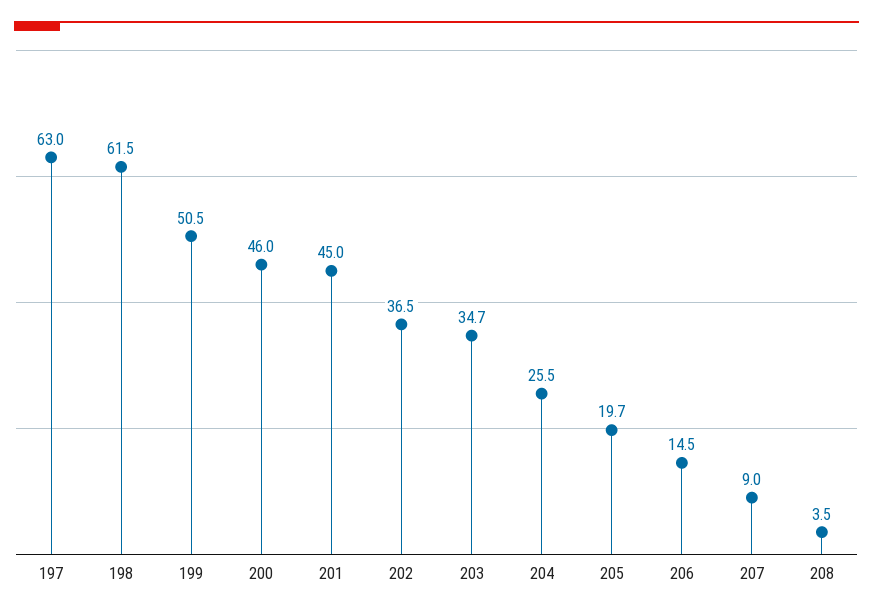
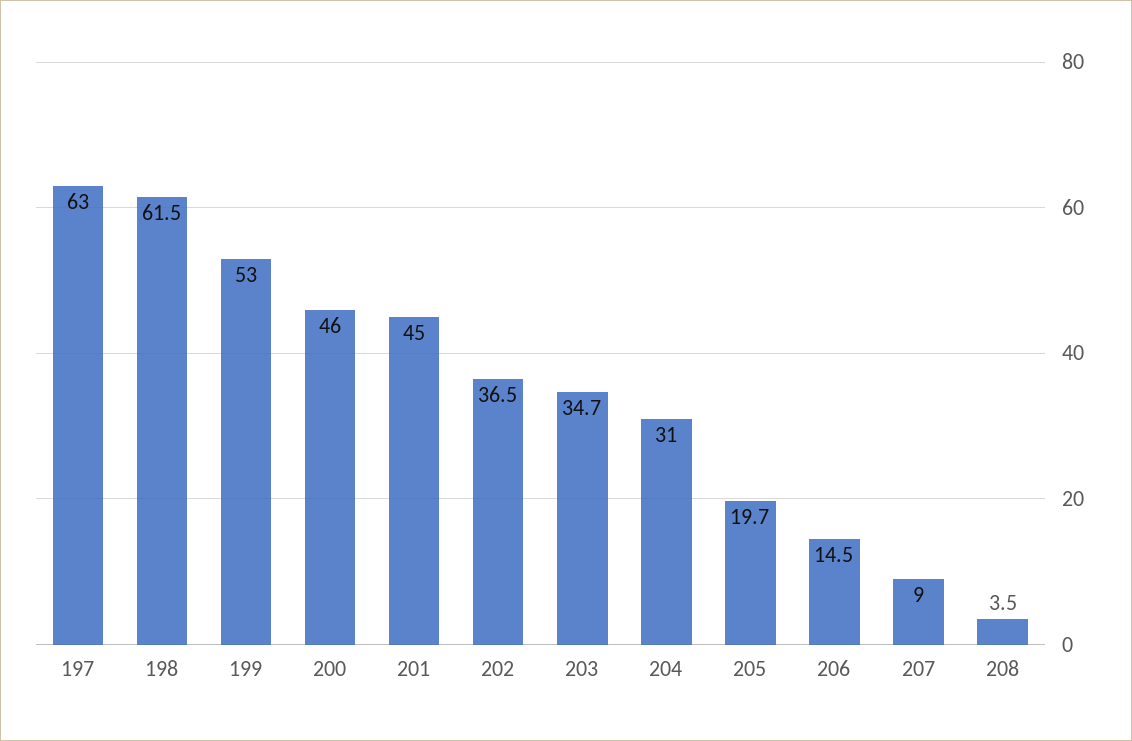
  {
    "197": 63,
    "198": 61.5,
-   "199": 50.5,
+   "199": 53,
    "200": 46,
    "201": 45,
    "202": 36.5,
    "203": 34.7,
-   "204": 25.5,
+   "204": 31,
    "205": 19.7,
    "206": 14.5,
    "207": 9,
    "208": 3.5
  }

